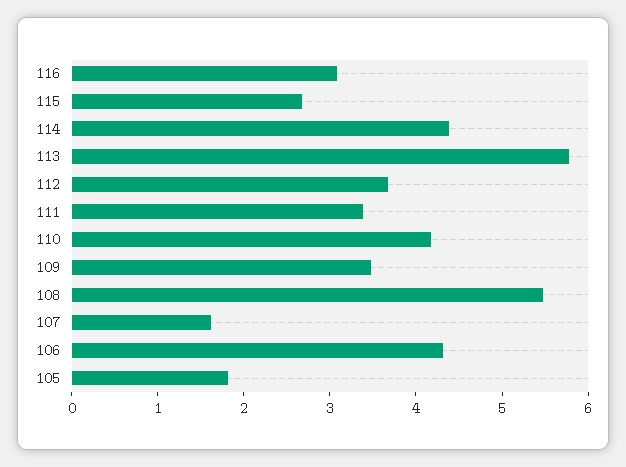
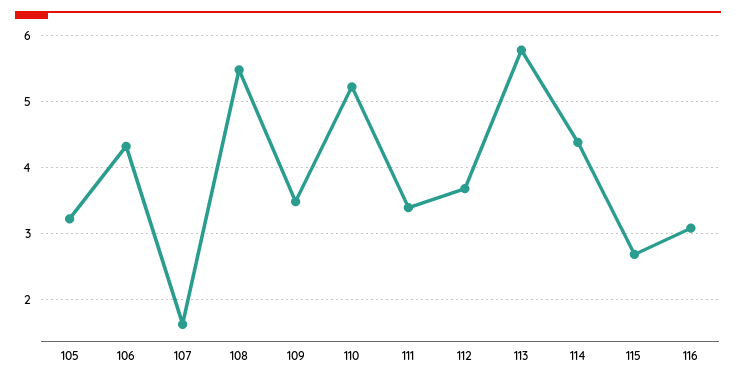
  {
    "116": 3.1,
    "115": 2.7,
    "114": 4.4,
    "113": 5.8,
    "112": 3.7,
    "111": 3.4,
-   "110": 4.2,
+   "110": 5.2,
    "109": 3.5,
    "108": 5.5,
    "107": 1.6,
    "106": 4.3,
-   "105": 1.8
+   "105": 3.2
  }

